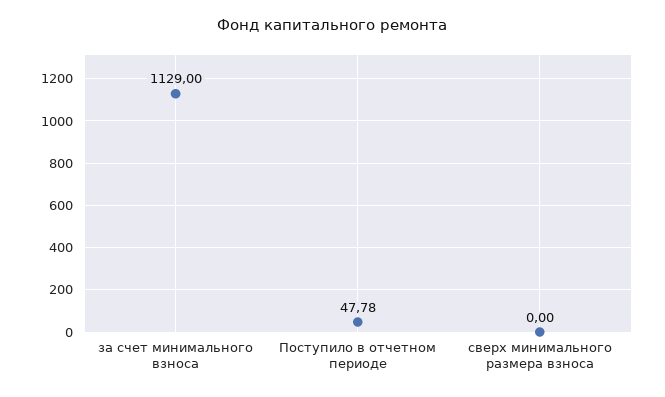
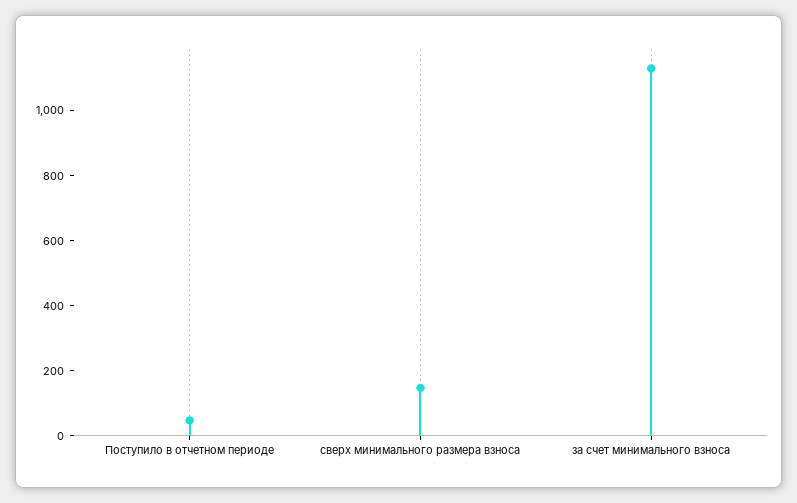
  {
    "за счет минимального взноса": 1129,
    "Поступило в отчетном периоде": 47.78,
-   "сверх минимального размера взноса": 0
+   "сверх минимального размера взноса": 150
  }

